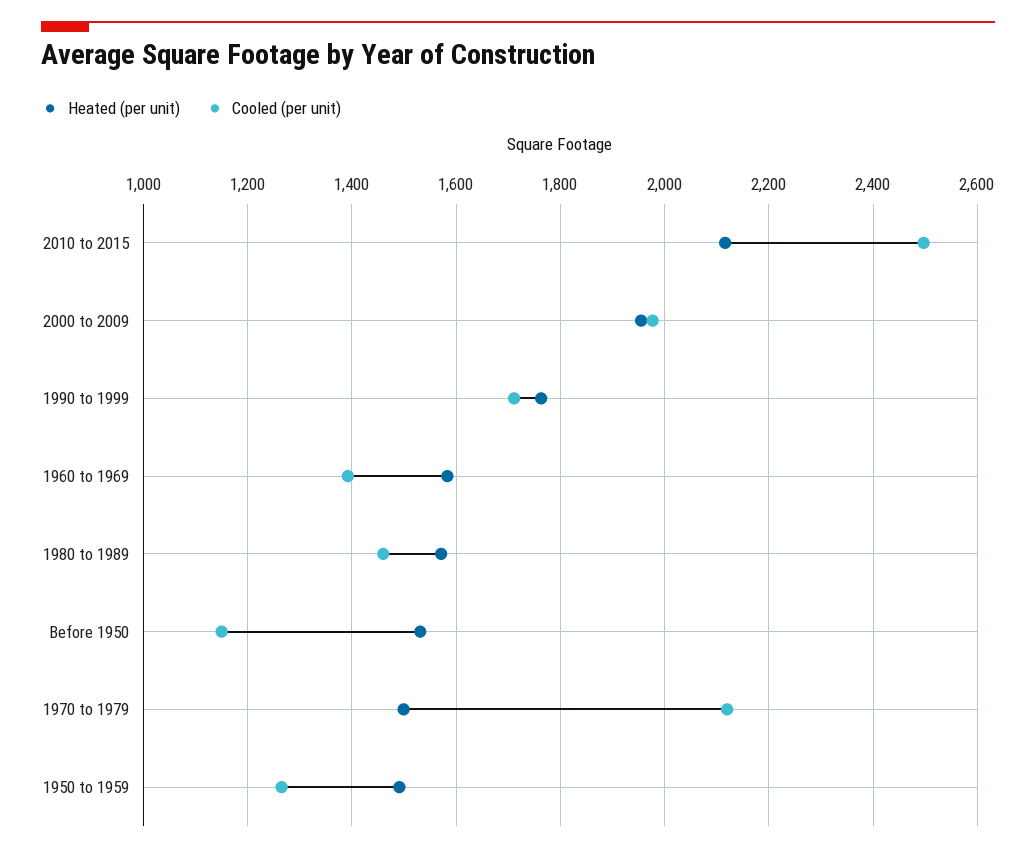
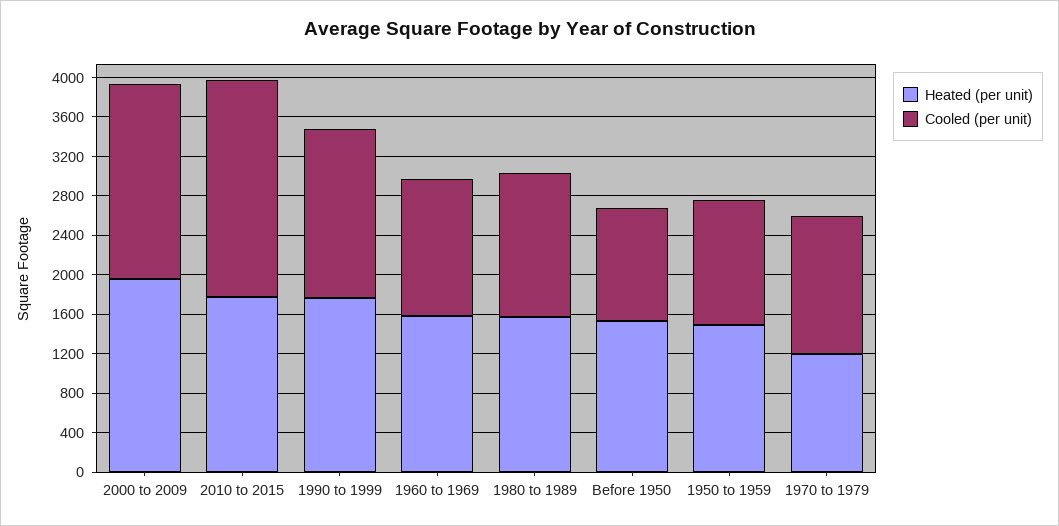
  {
    "Heated (per unit)": {
-     "2010 to 2015": 2120,
+     "2010 to 2015": 1800,
      "2000 to 2009": 1960,
      "1990 to 1999": 1760,
      "1960 to 1969": 1580,
      "1980 to 1989": 1580,
      "Before 1950": 1540,
-     "1970 to 1979": 1500,
+     "1970 to 1979": 1200,
      "1950 to 1959": 1500
    },
    "Cooled (per unit)": {
-     "2010 to 2015": 2500,
+     "2010 to 2015": 2200,
      "2000 to 2009": 1980,
      "1990 to 1999": 1720,
      "1960 to 1969": 1400,
      "1980 to 1989": 1460,
      "Before 1950": 1160,
-     "1970 to 1979": 2120,
+     "1970 to 1979": 1400,
      "1950 to 1959": 1260
    }
  }

